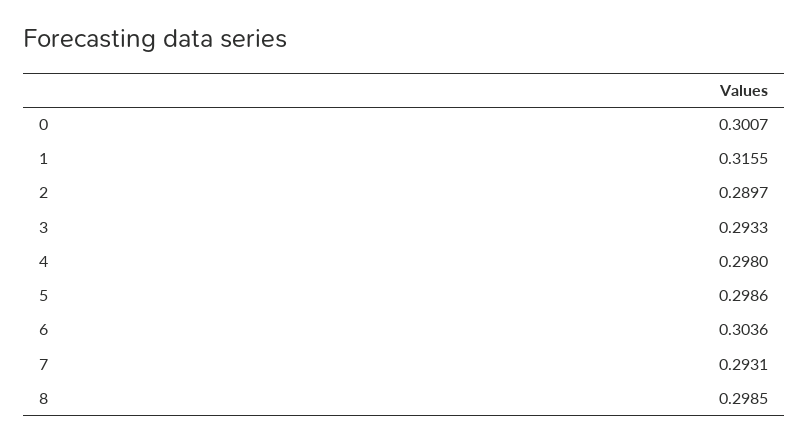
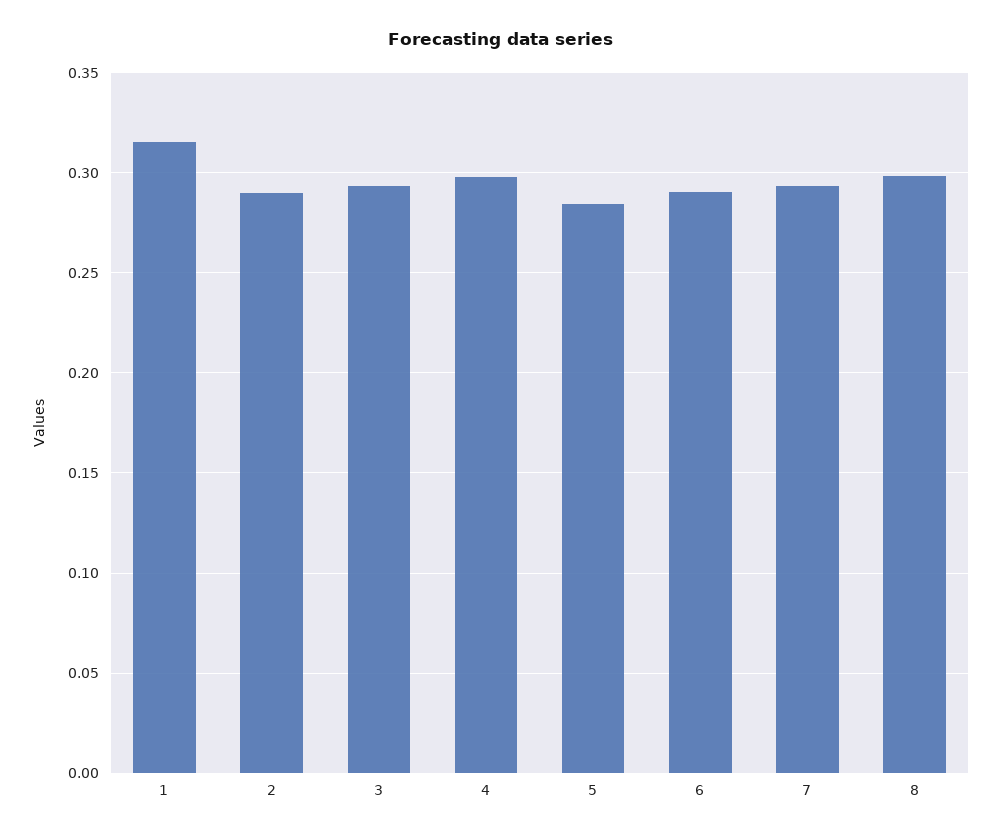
  {
-   "0": 0.3007,
    "1": 0.3155,
    "2": 0.2897,
    "3": 0.2933,
    "4": 0.298,
-   "5": 0.2986,
+   "5": 0.285,
-   "6": 0.3036,
+   "6": 0.29,
    "7": 0.2931,
    "8": 0.2985
  }

